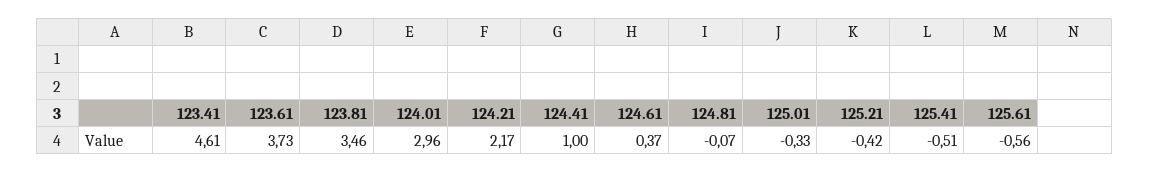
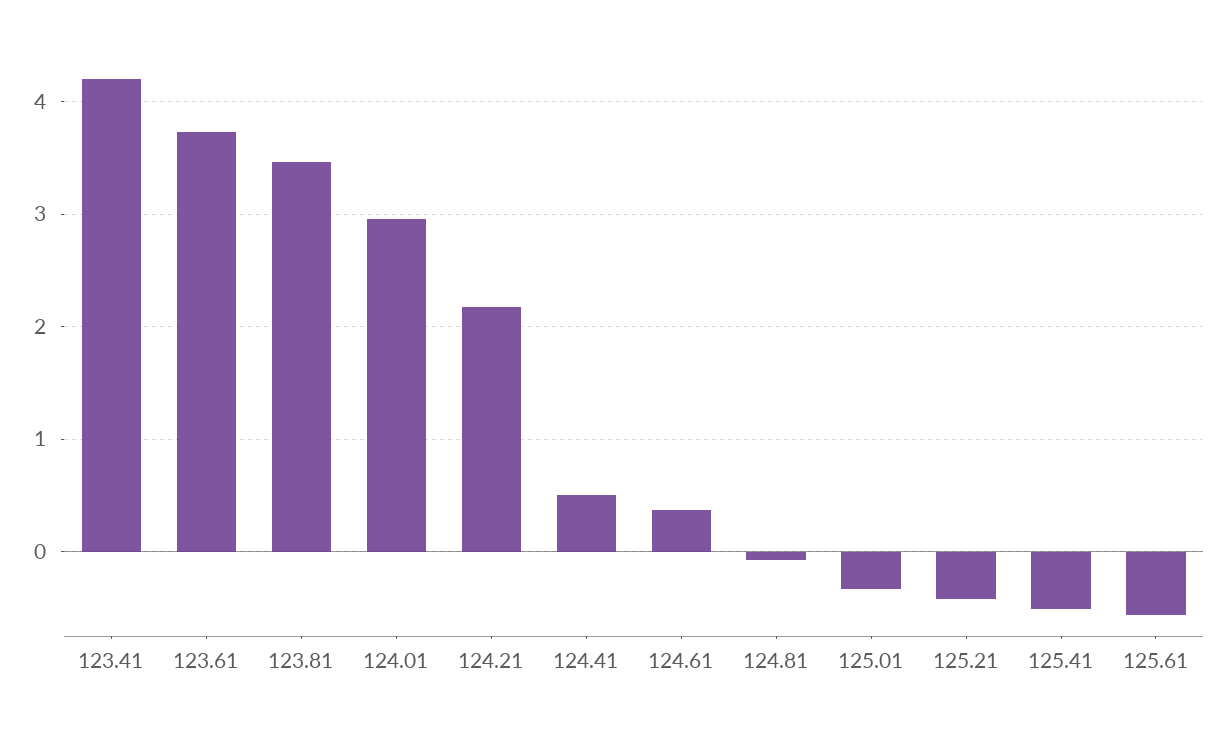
  {
-   "123.41": 4.61,
+   "123.41": 4.2,
    "123.61": 3.73,
    "123.81": 3.46,
    "124.01": 2.96,
    "124.21": 2.17,
-   "124.41": 1,
+   "124.41": 0.5,
    "124.61": 0.37,
    "124.81": -0.07,
    "125.01": -0.33,
    "125.21": -0.42,
    "125.41": -0.51,
    "125.61": -0.56
  }

